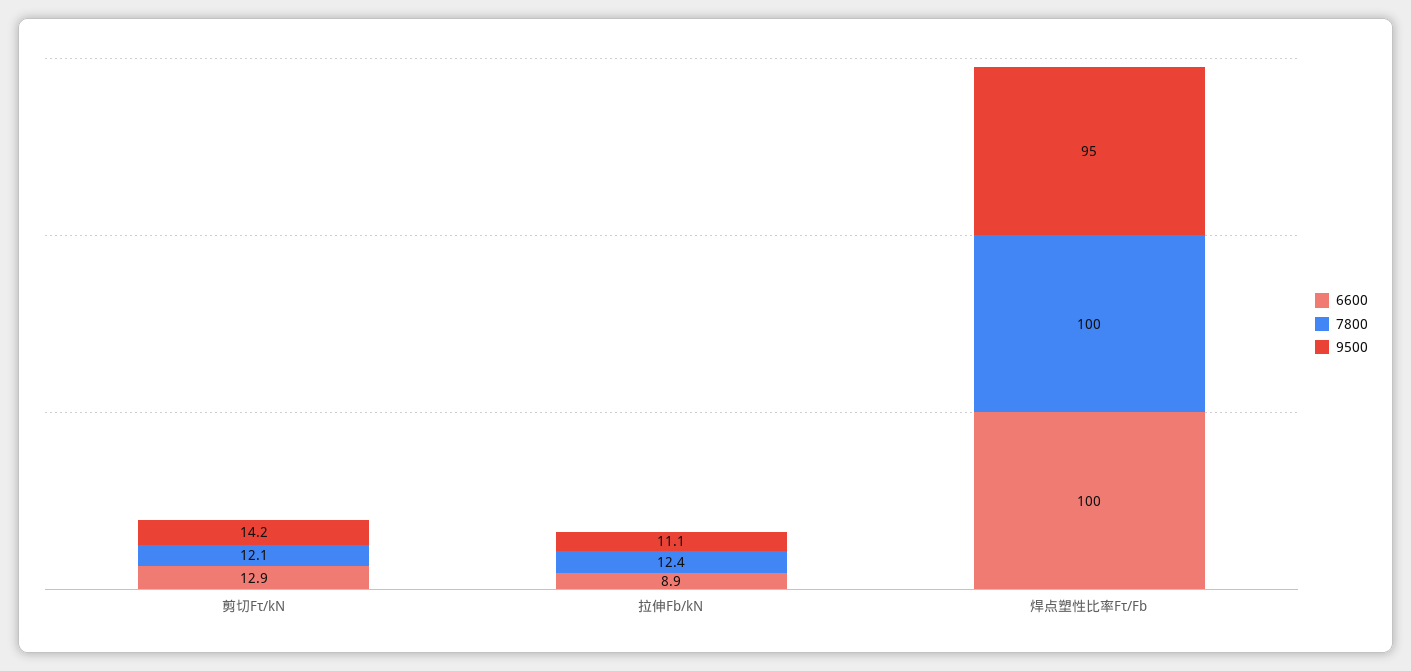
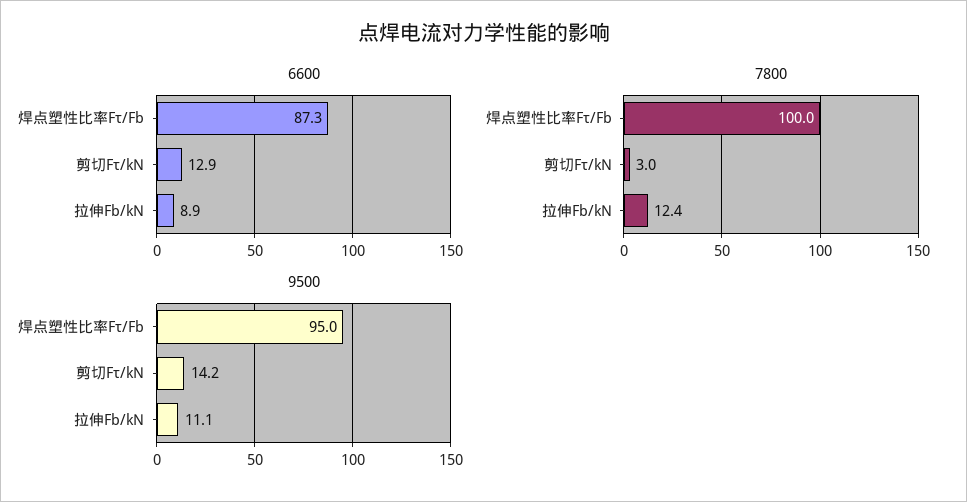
  {
    "6600": {
      "剪切Fτ/kN": 12.9,
      "拉伸Fb/kN": 8.9,
-     "焊点塑性比率Fτ/Fb": 100
+     "焊点塑性比率Fτ/Fb": 87.3
    },
    "7800": {
-     "剪切Fτ/kN": 12.1,
+     "剪切Fτ/kN": 3,
      "拉伸Fb/kN": 12.4,
      "焊点塑性比率Fτ/Fb": 100
    },
    "9500": {
      "剪切Fτ/kN": 14.2,
      "拉伸Fb/kN": 11.1,
      "焊点塑性比率Fτ/Fb": 95
    }
  }

